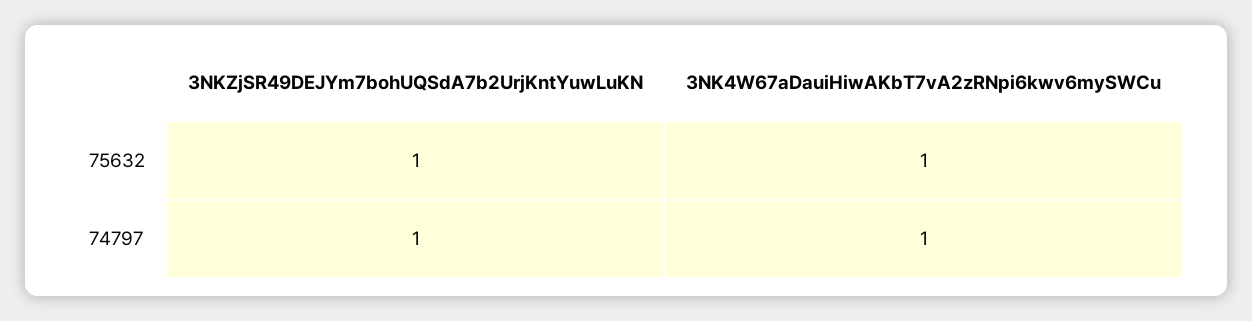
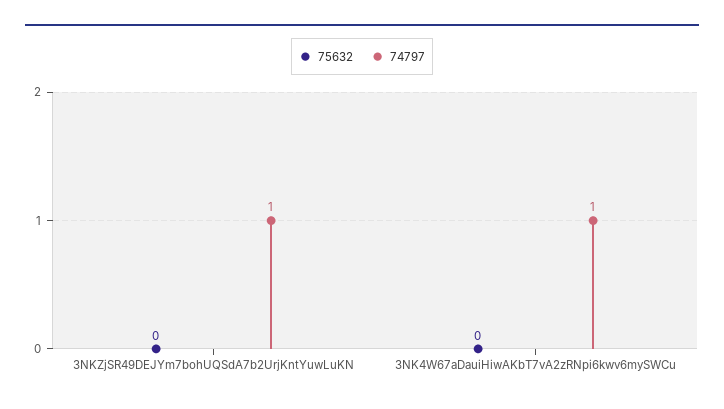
  {
    "75632": {
-     "3NKZjSR49DEJYm7bohUQSdA7b2UrjKntYuwLuKN": 1,
+     "3NKZjSR49DEJYm7bohUQSdA7b2UrjKntYuwLuKN": 0,
-     "3NK4W67aDauiHiwAKbT7vA2zRNpi6kwv6mySWCu": 1
+     "3NK4W67aDauiHiwAKbT7vA2zRNpi6kwv6mySWCu": 0
    },
    "74797": {
      "3NKZjSR49DEJYm7bohUQSdA7b2UrjKntYuwLuKN": 1,
      "3NK4W67aDauiHiwAKbT7vA2zRNpi6kwv6mySWCu": 1
    }
  }

